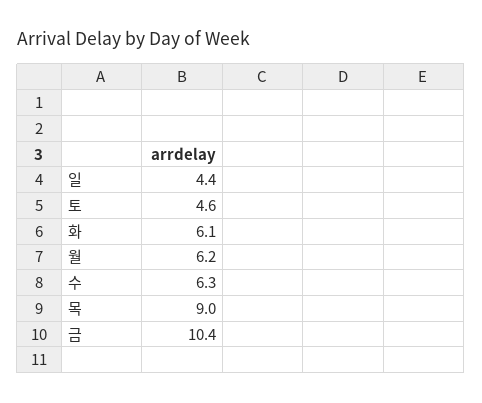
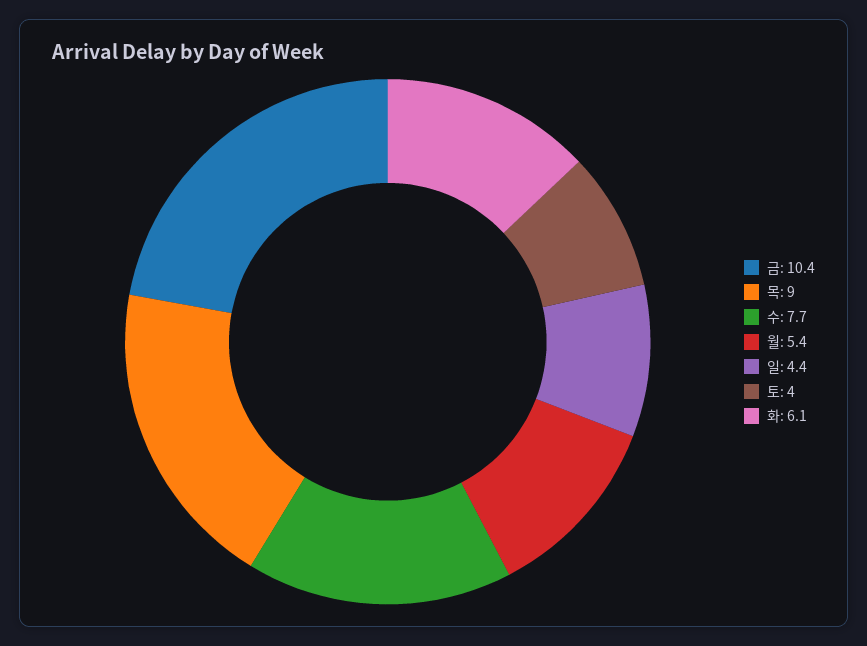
  {
    "일": 4.4,
-   "토": 4.6,
+   "토": 4,
    "화": 6.1,
-   "월": 6.2,
+   "월": 5.4,
-   "수": 6.3,
+   "수": 7.7,
    "목": 9,
    "금": 10.4
  }

